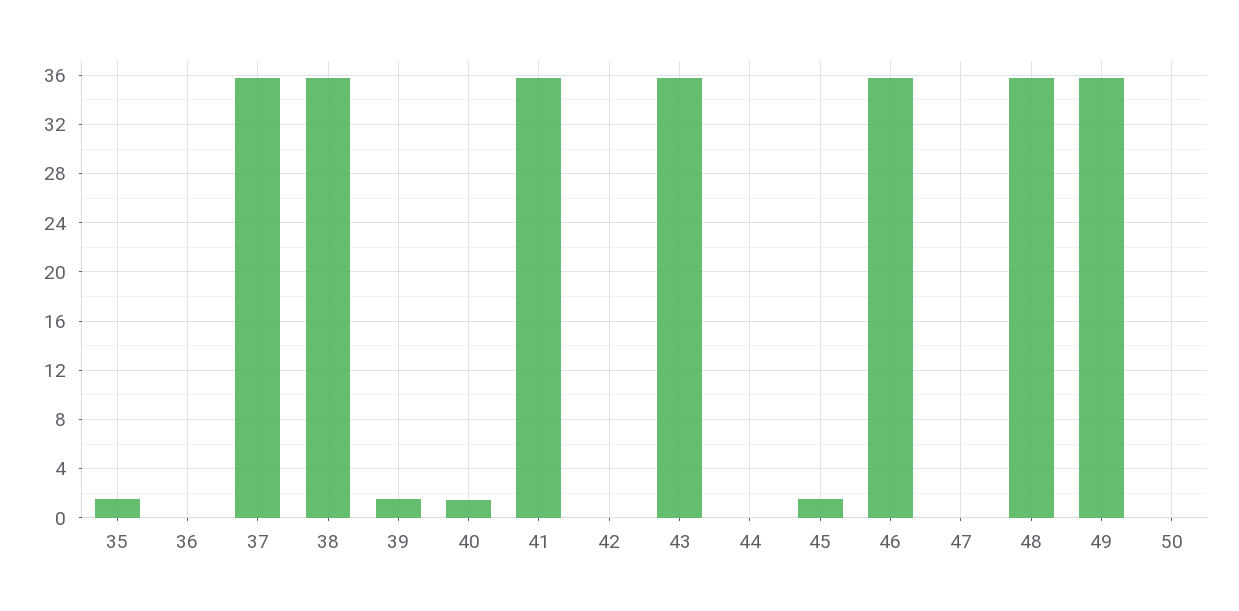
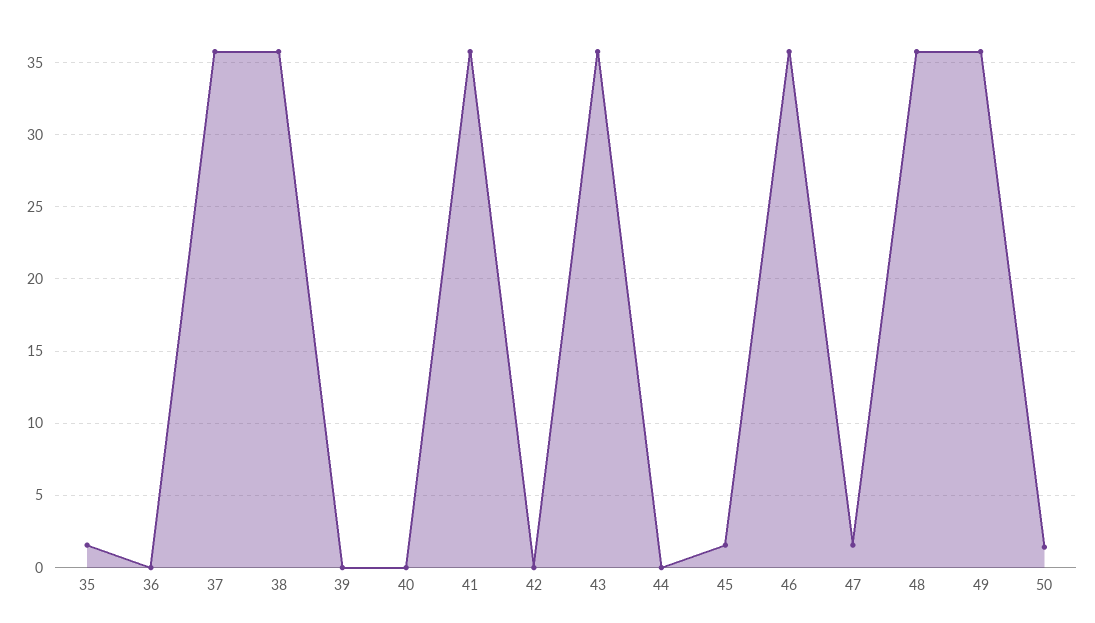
  {
    "35": 1.5,
    "36": 0,
    "37": 36,
    "38": 36,
-   "39": 1.5,
+   "39": 0,
-   "40": 1.5,
+   "40": 0,
    "41": 36,
    "42": 0,
    "43": 36,
    "44": 0,
    "45": 1.5,
    "46": 36,
-   "47": 0,
+   "47": 1.5,
    "48": 36,
    "49": 36,
-   "50": 0
+   "50": 1.5
  }

